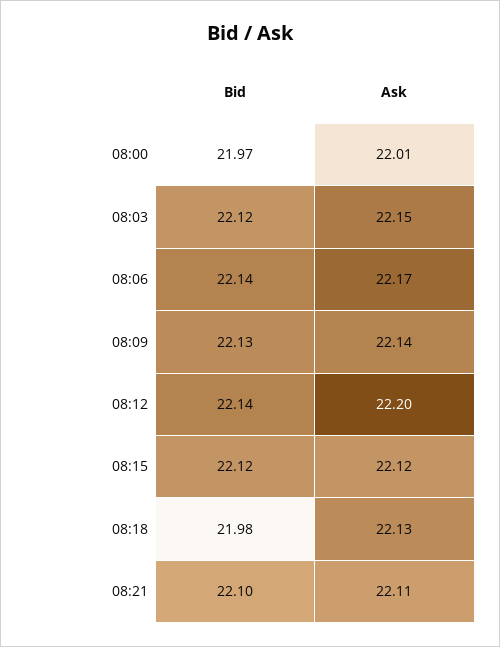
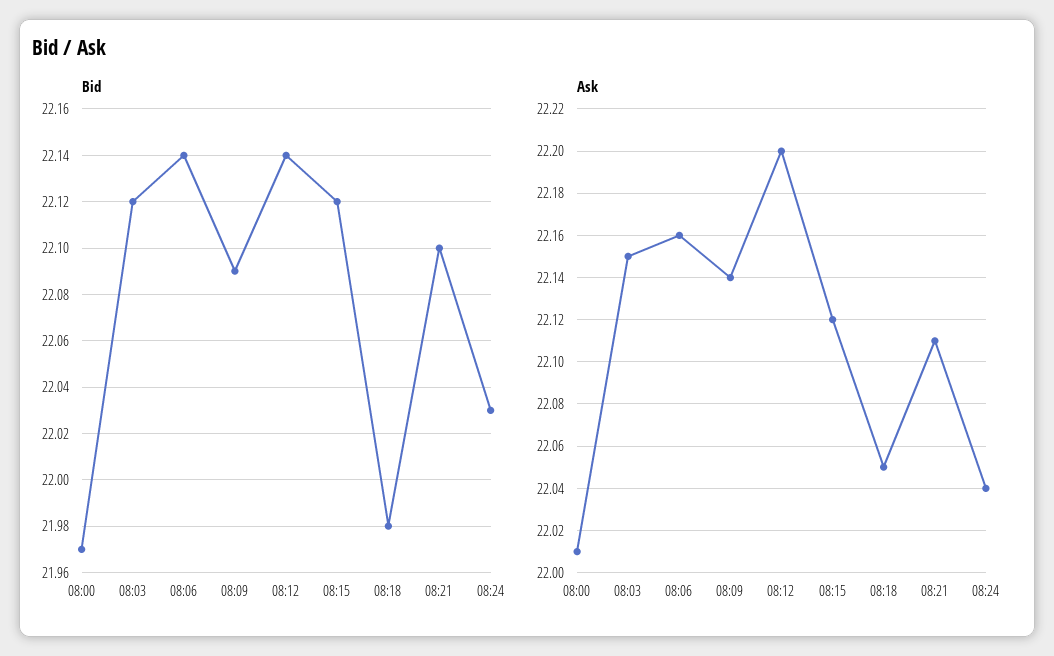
  {
    "Bid": {
      "08:00": 21.97,
      "08:03": 22.12,
      "08:06": 22.14,
-     "08:09": 22.13,
+     "08:09": 22.09,
      "08:12": 22.14,
      "08:15": 22.12,
      "08:18": 21.98,
-     "08:21": 22.1
+     "08:21": 22.1,
+     "08:24": 22.03
    },
    "Ask": {
      "08:00": 22.01,
      "08:03": 22.15,
-     "08:06": 22.17,
+     "08:06": 22.16,
      "08:09": 22.14,
      "08:12": 22.2,
      "08:15": 22.12,
-     "08:18": 22.13,
+     "08:18": 22.05,
-     "08:21": 22.11
+     "08:21": 22.11,
+     "08:24": 22.04
    }
  }

